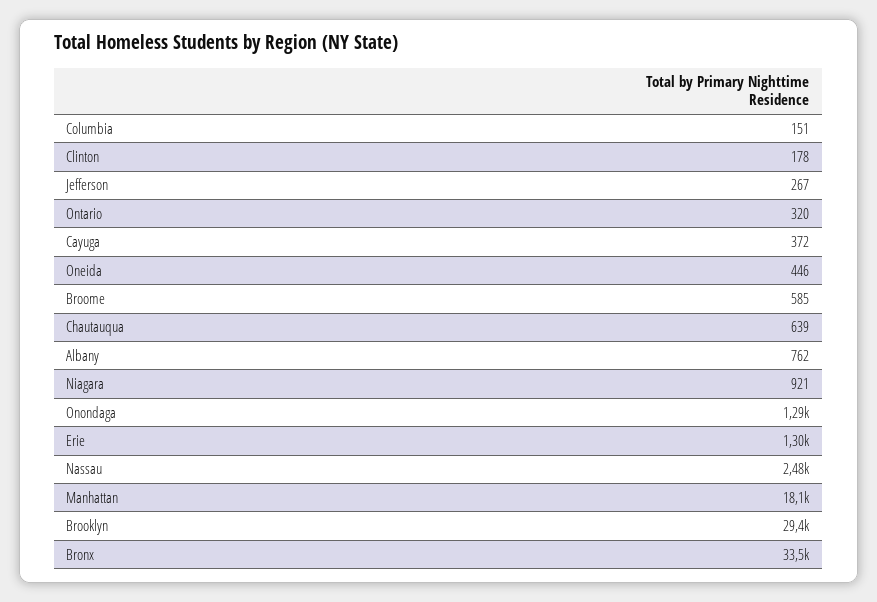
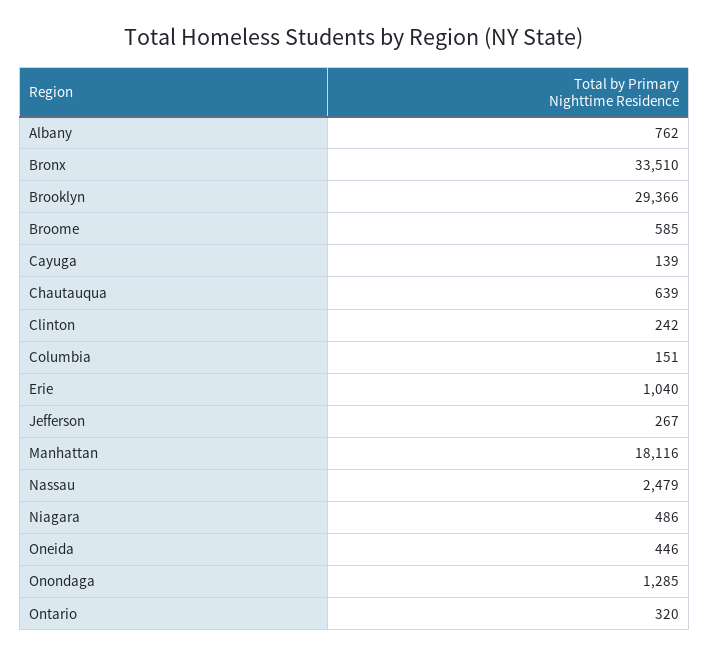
  {
    "Columbia": 151,
-   "Clinton": 178,
+   "Clinton": 242,
    "Jefferson": 267,
    "Ontario": 320,
-   "Cayuga": 372,
+   "Cayuga": 139,
    "Oneida": 446,
    "Broome": 585,
    "Chautauqua": 639,
    "Albany": 762,
-   "Niagara": 921,
+   "Niagara": 486,
    "Onondaga": 1285,
-   "Erie": 1300,
+   "Erie": 1040,
    "Nassau": 2479,
    "Manhattan": 18116,
    "Brooklyn": 29366,
    "Bronx": 33510
  }

